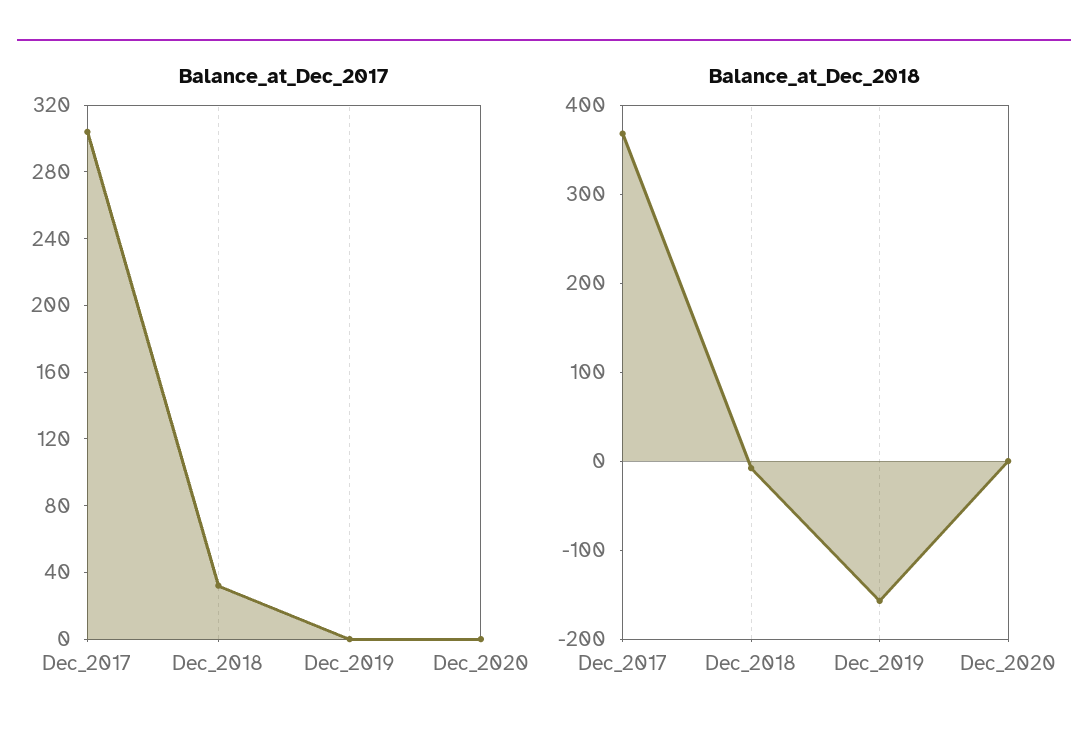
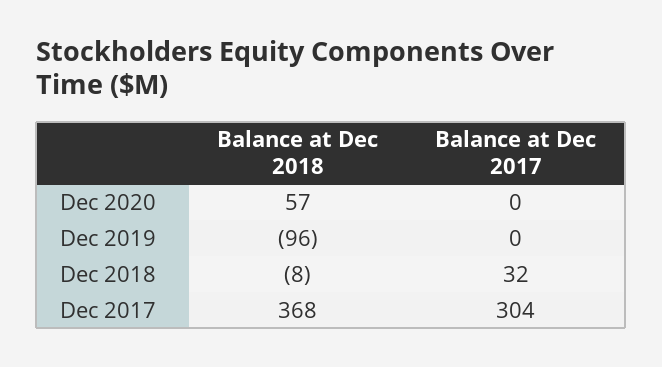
  {
    "Balance_at_Dec_2017": {
      "Dec_2017": 304,
      "Dec_2018": 32,
      "Dec_2019": 0,
      "Dec_2020": 0
    },
    "Balance_at_Dec_2018": {
      "Dec_2017": 368,
      "Dec_2018": -8,
-     "Dec_2019": -160,
+     "Dec_2019": -96,
-     "Dec_2020": 0
+     "Dec_2020": 57
    }
  }

